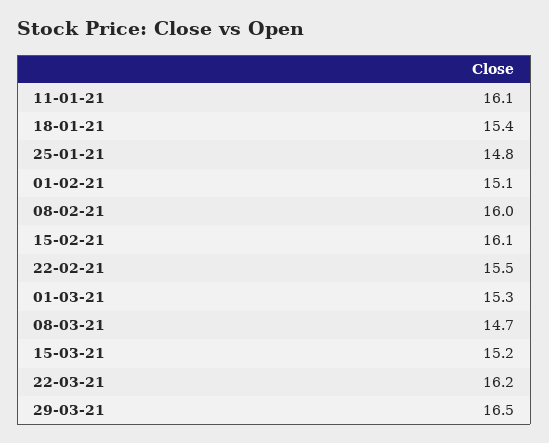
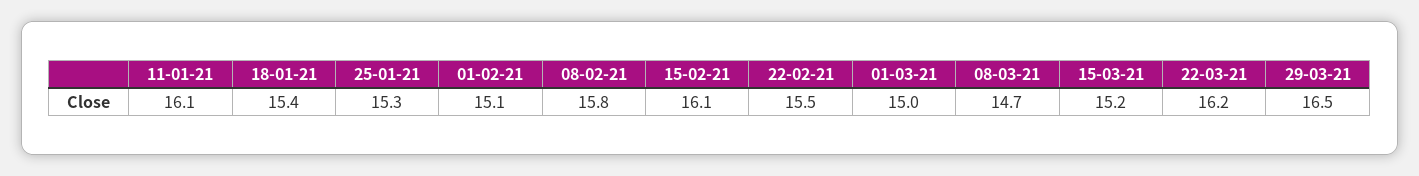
  {
    "11-01-21": 16.1,
    "18-01-21": 15.4,
-   "25-01-21": 14.8,
+   "25-01-21": 15.3,
    "01-02-21": 15.1,
-   "08-02-21": 16,
+   "08-02-21": 15.8,
    "15-02-21": 16.1,
    "22-02-21": 15.5,
-   "01-03-21": 15.3,
+   "01-03-21": 15,
    "08-03-21": 14.7,
    "15-03-21": 15.2,
    "22-03-21": 16.2,
    "29-03-21": 16.5
  }

